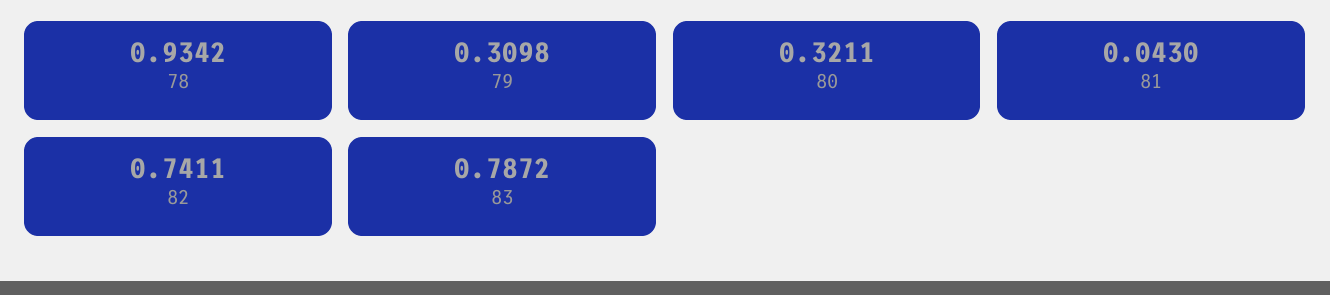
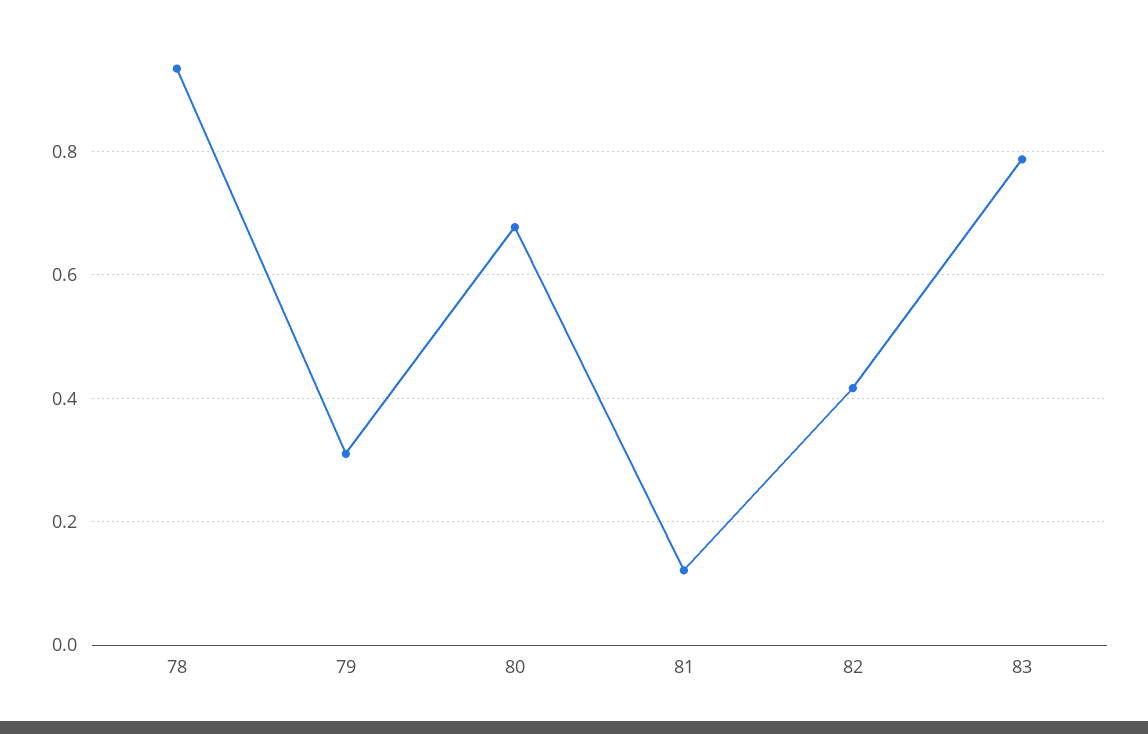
  {
    "78": 0.9342,
    "79": 0.3098,
-   "80": 0.3211,
+   "80": 0.68,
-   "81": 0.043,
+   "81": 0.12,
-   "82": 0.7411,
+   "82": 0.42,
    "83": 0.7872
  }

